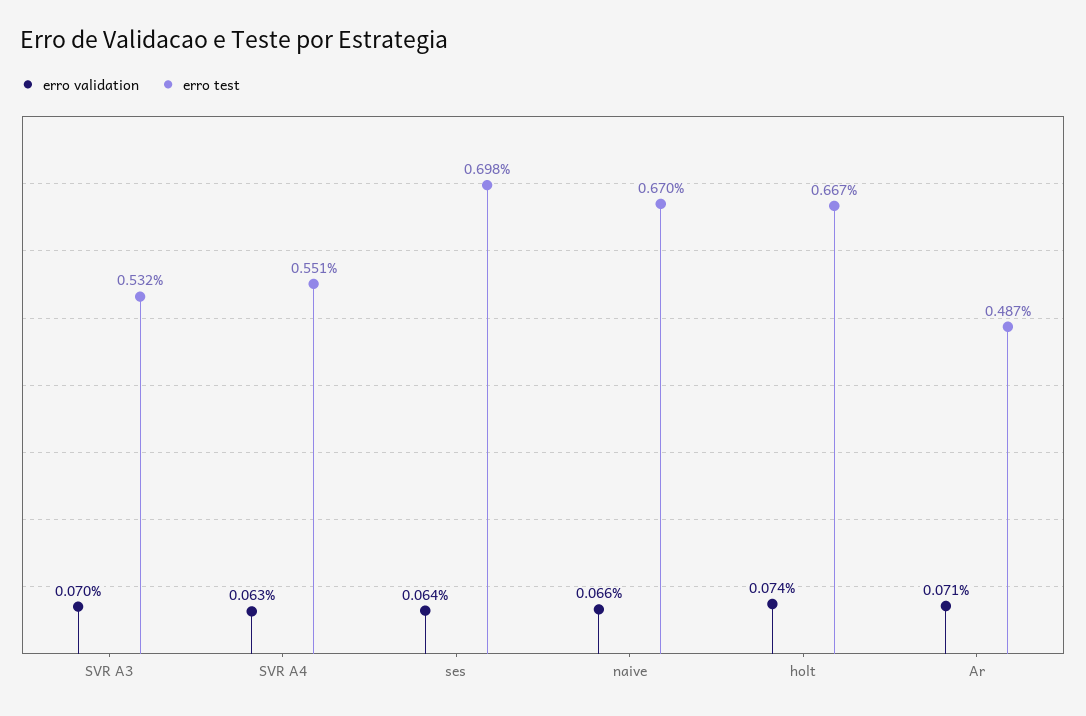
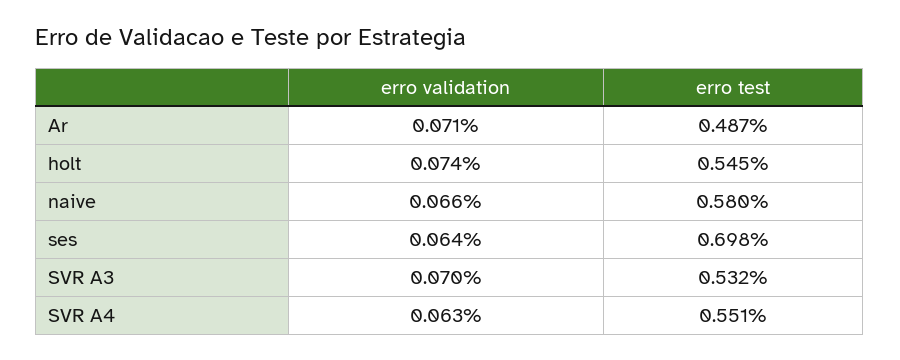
  {
    "erro validation": {
      "SVR A3": 0.07,
      "SVR A4": 0.063,
      "ses": 0.064,
      "naive": 0.066,
      "holt": 0.074,
      "Ar": 0.071
    },
    "erro test": {
      "SVR A3": 0.532,
      "SVR A4": 0.551,
      "ses": 0.698,
-     "naive": 0.67,
+     "naive": 0.58,
-     "holt": 0.667,
+     "holt": 0.545,
      "Ar": 0.487
    }
  }

